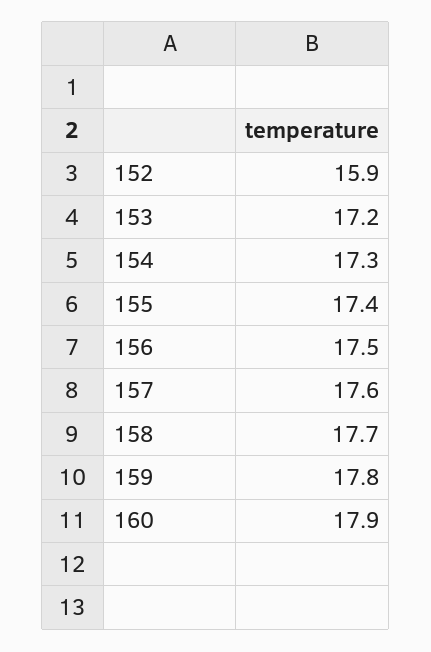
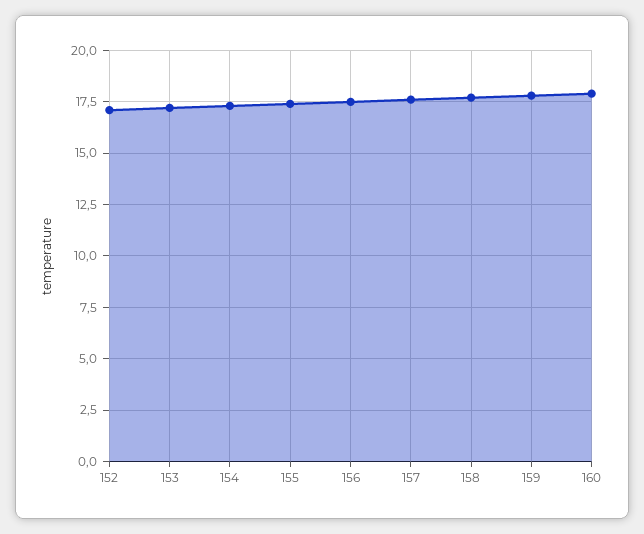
  {
-   "152": 15.9,
+   "152": 17,
    "153": 17.2,
    "154": 17.3,
    "155": 17.4,
    "156": 17.5,
    "157": 17.6,
    "158": 17.7,
    "159": 17.8,
    "160": 17.9
  }

